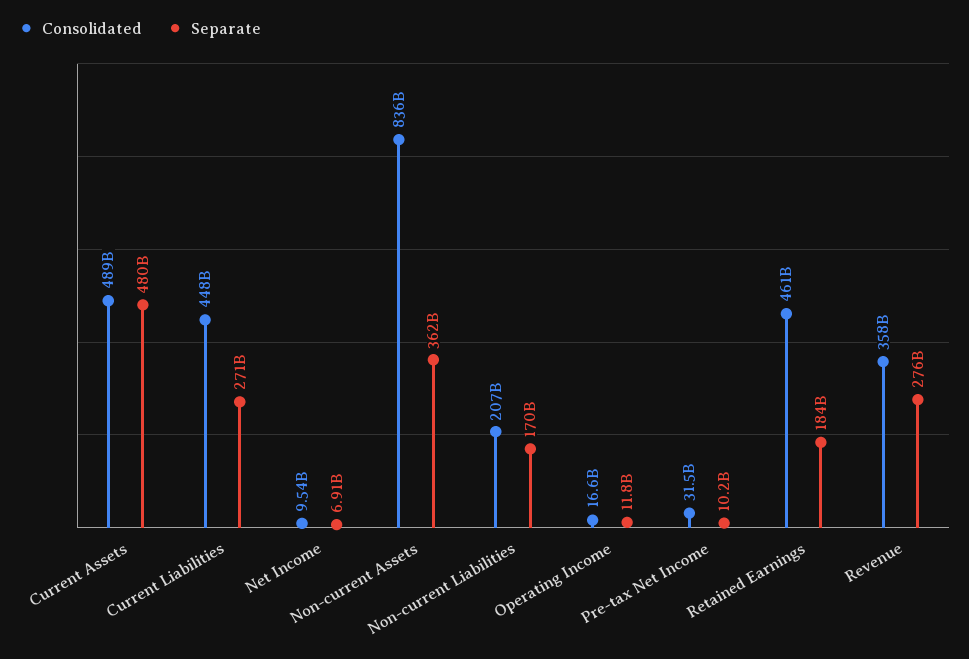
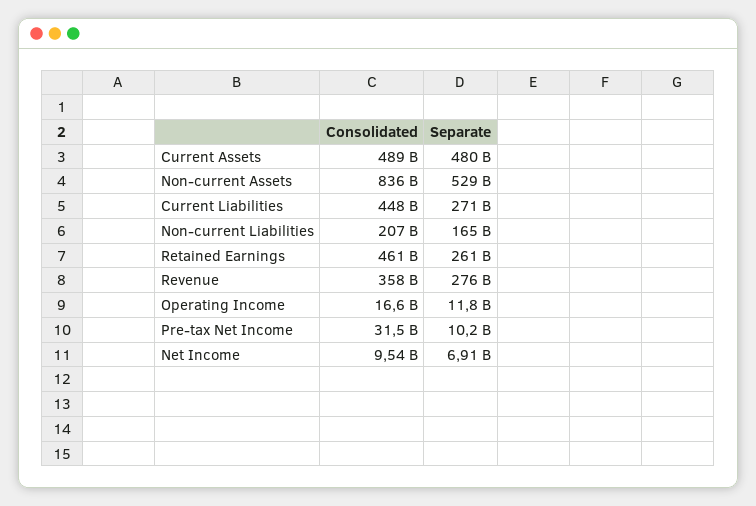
  {
    "Consolidated": {
      "Current Assets": 489000000000,
      "Current Liabilities": 448000000000,
      "Net Income": 9540000000,
      "Non-current Assets": 836000000000,
      "Non-current Liabilities": 207000000000,
      "Operating Income": 16600000000,
      "Pre-tax Net Income": 31500000000,
      "Retained Earnings": 461000000000,
      "Revenue": 358000000000
    },
    "Separate": {
      "Current Assets": 480000000000,
      "Current Liabilities": 271000000000,
      "Net Income": 6910000000,
-     "Non-current Assets": 362000000000,
+     "Non-current Assets": 529000000000,
-     "Non-current Liabilities": 170000000000,
+     "Non-current Liabilities": 165000000000,
      "Operating Income": 11800000000,
      "Pre-tax Net Income": 10200000000,
-     "Retained Earnings": 184000000000,
+     "Retained Earnings": 261000000000,
      "Revenue": 276000000000
    }
  }

